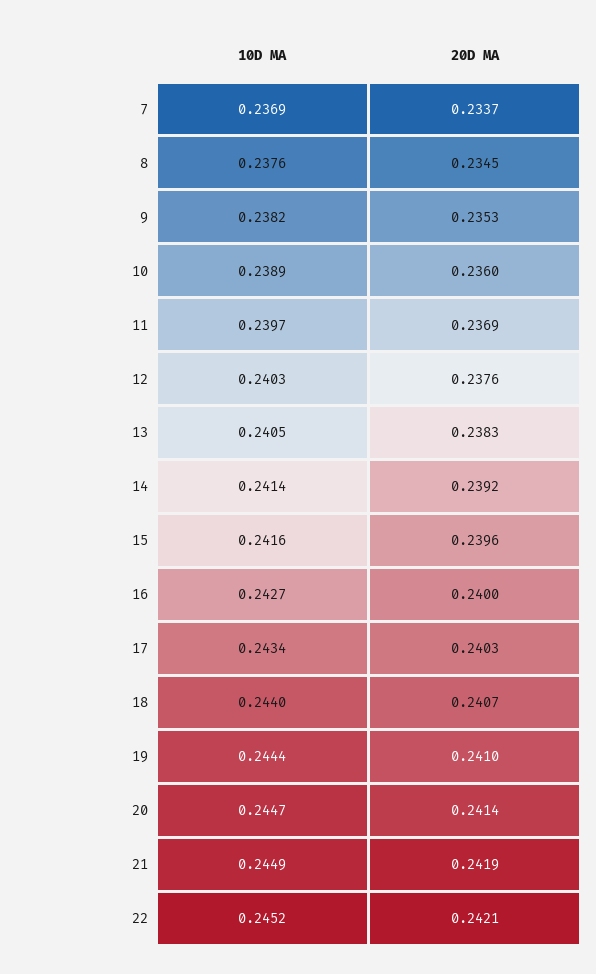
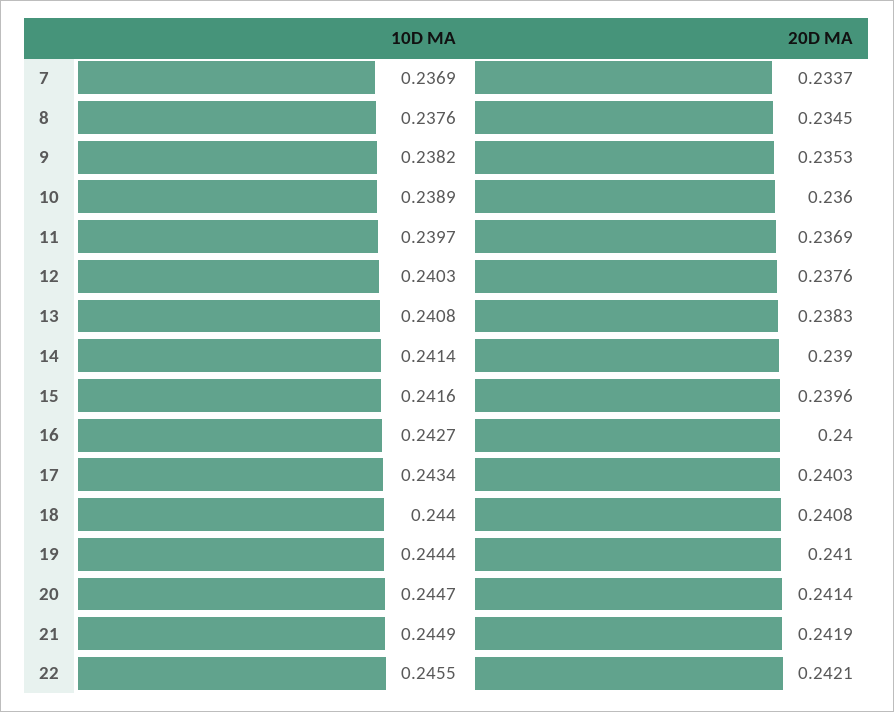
  {
    "10D MA": {
      "7": 0.2369,
      "8": 0.2376,
      "9": 0.2382,
      "10": 0.2389,
      "11": 0.2397,
      "12": 0.2403,
-     "13": 0.2405,
+     "13": 0.2408,
      "14": 0.2414,
      "15": 0.2416,
      "16": 0.2427,
      "17": 0.2434,
      "18": 0.244,
      "19": 0.2444,
      "20": 0.2447,
      "21": 0.2449,
-     "22": 0.2452
+     "22": 0.2455
    },
    "20D MA": {
      "7": 0.2337,
      "8": 0.2345,
      "9": 0.2353,
      "10": 0.236,
      "11": 0.2369,
      "12": 0.2376,
      "13": 0.2383,
-     "14": 0.2392,
+     "14": 0.239,
      "15": 0.2396,
      "16": 0.24,
      "17": 0.2403,
-     "18": 0.2407,
+     "18": 0.2408,
      "19": 0.241,
      "20": 0.2414,
      "21": 0.2419,
      "22": 0.2421
    }
  }

